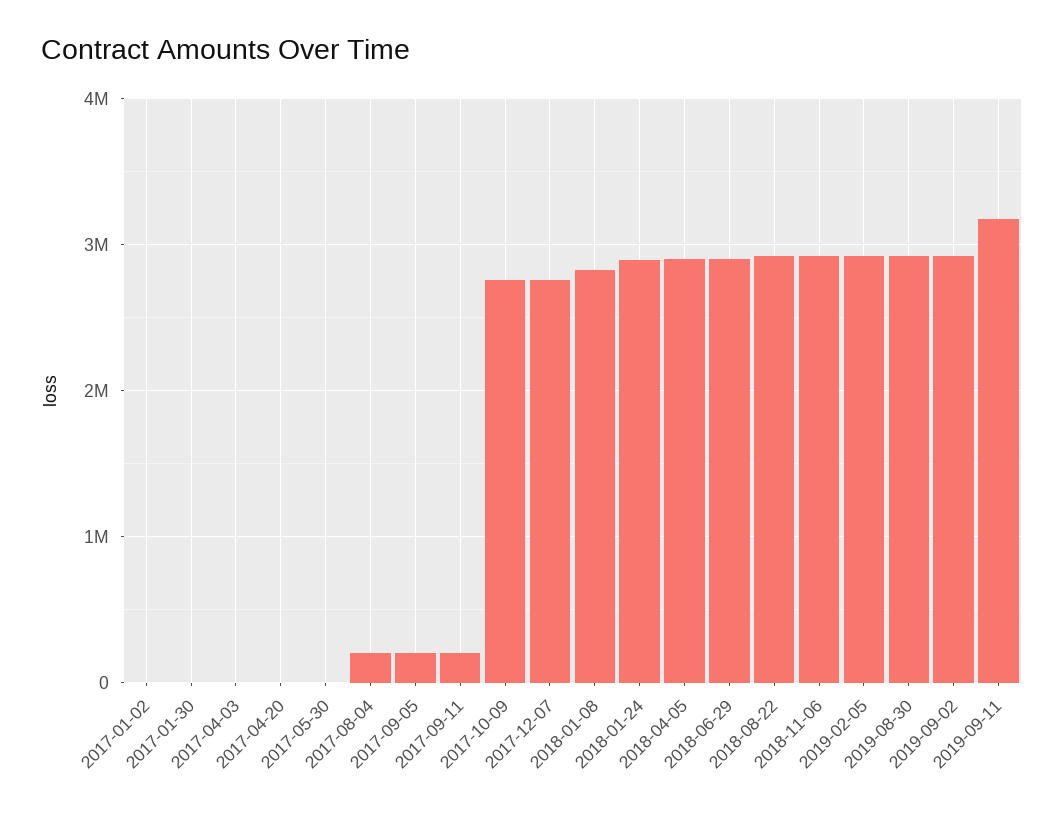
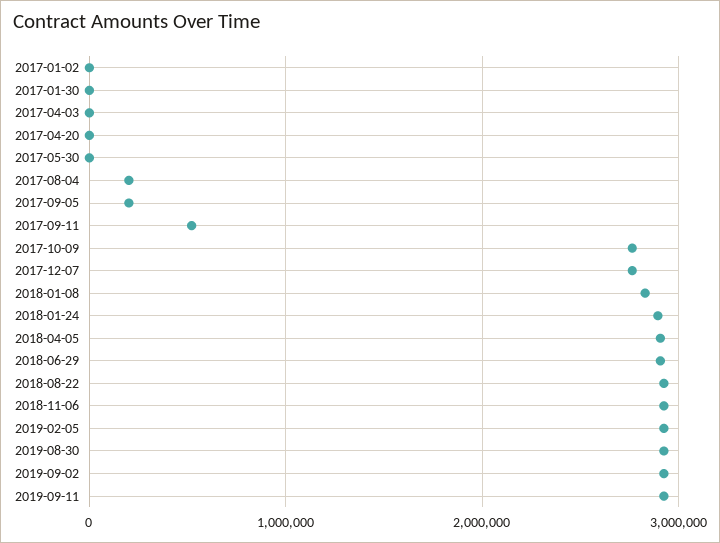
  {
    "2017-01-02": 0,
    "2017-01-30": 0,
    "2017-04-03": 0,
    "2017-04-20": 0,
    "2017-05-30": 0,
    "2017-08-04": 200000,
    "2017-09-05": 200000,
-   "2017-09-11": 200000,
+   "2017-09-11": 500000,
    "2017-10-09": 2800000,
    "2017-12-07": 2800000,
    "2018-01-08": 2800000,
    "2018-01-24": 2900000,
    "2018-04-05": 2900000,
    "2018-06-29": 2900000,
    "2018-08-22": 2900000,
    "2018-11-06": 2900000,
    "2019-02-05": 2900000,
    "2019-08-30": 2900000,
    "2019-09-02": 2900000,
-   "2019-09-11": 3200000
+   "2019-09-11": 2900000
  }

